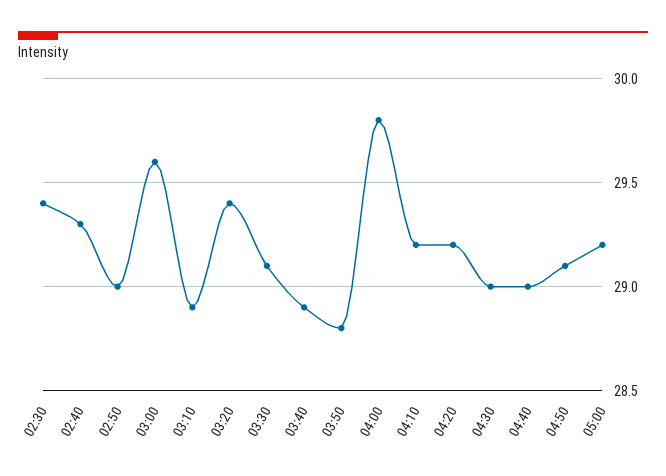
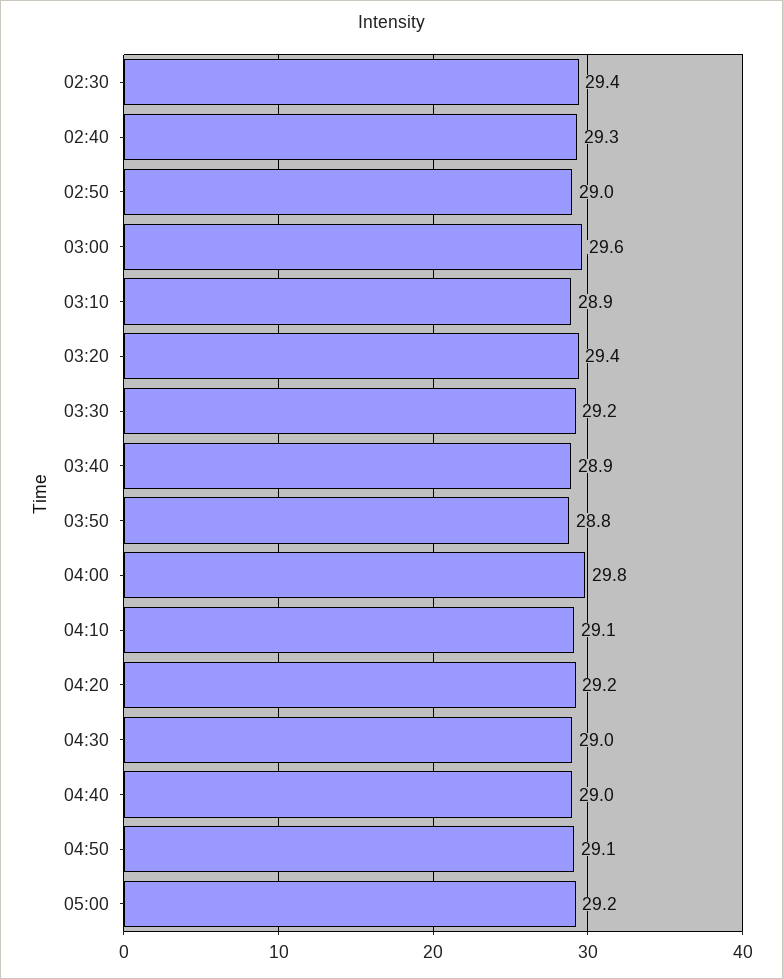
  {
    "02:30": 29.4,
    "02:40": 29.3,
    "02:50": 29,
    "03:00": 29.6,
    "03:10": 28.9,
    "03:20": 29.4,
-   "03:30": 29.1,
+   "03:30": 29.2,
    "03:40": 28.9,
    "03:50": 28.8,
    "04:00": 29.8,
-   "04:10": 29.2,
+   "04:10": 29.1,
    "04:20": 29.2,
    "04:30": 29,
    "04:40": 29,
    "04:50": 29.1,
    "05:00": 29.2
  }

